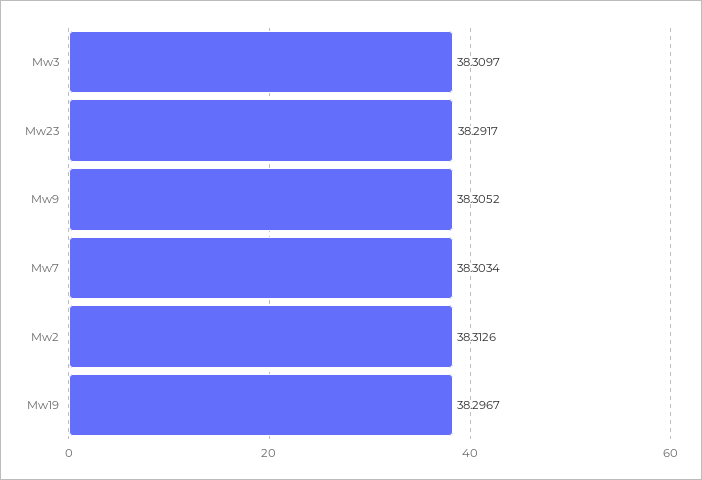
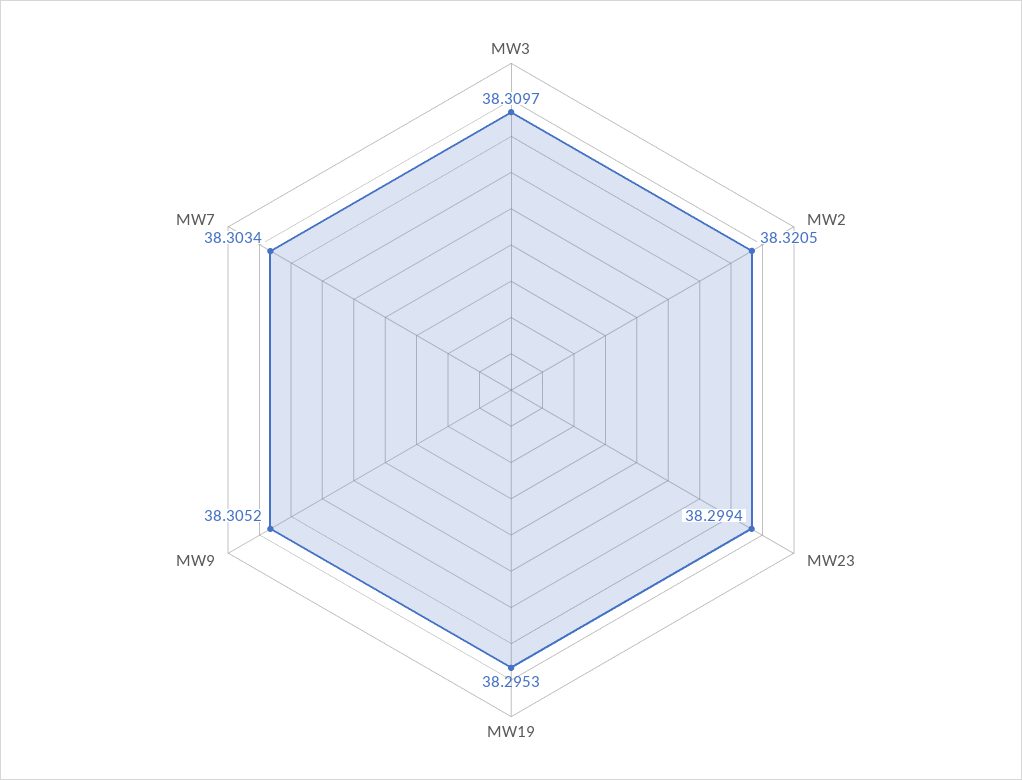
  {
    "Mw3": 38.3097,
-   "Mw23": 38.2917,
+   "Mw23": 38.2994,
    "Mw9": 38.3052,
    "Mw7": 38.3034,
-   "Mw2": 38.3126,
+   "Mw2": 38.3205,
-   "Mw19": 38.2967
+   "Mw19": 38.2953
  }

